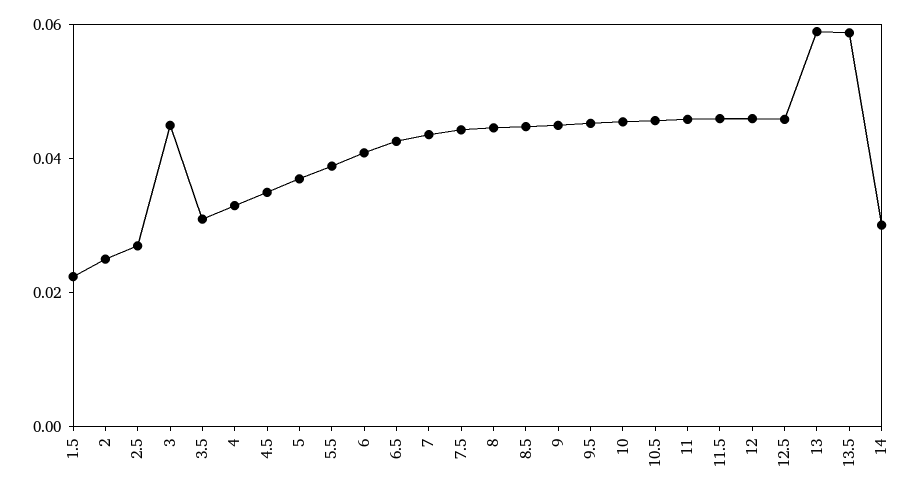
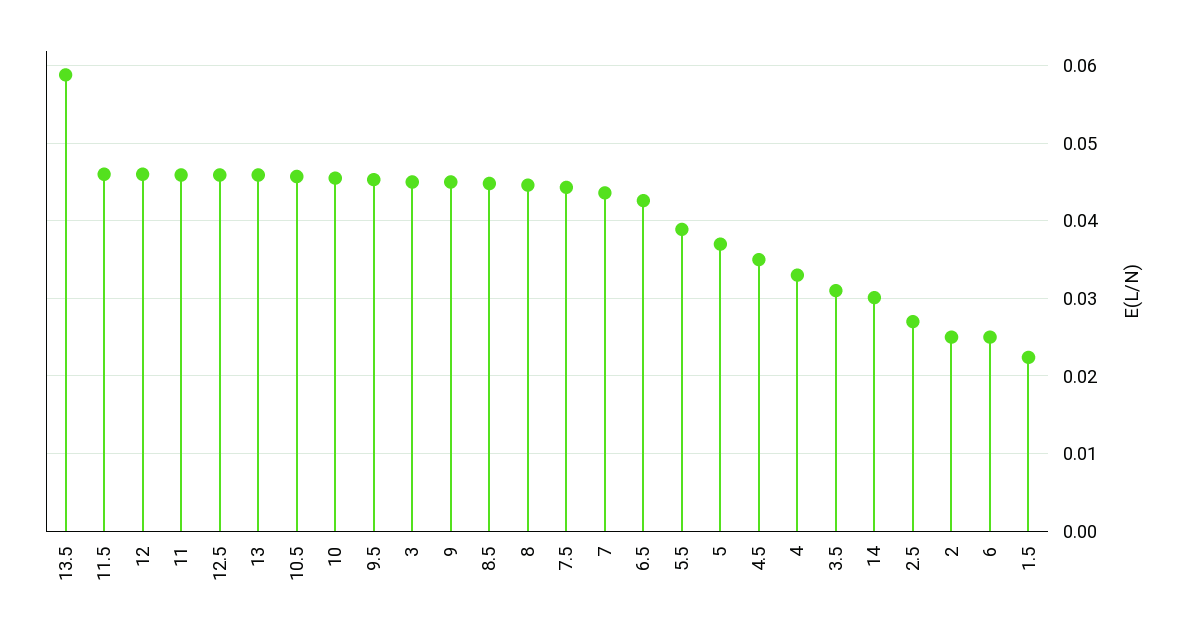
  {
    "1.5": 0.022,
    "2": 0.025,
    "2.5": 0.027,
    "3": 0.045,
    "3.5": 0.031,
    "4": 0.033,
    "4.5": 0.035,
    "5": 0.037,
    "5.5": 0.039,
-   "6": 0.04,
+   "6": 0.025,
    "6.5": 0.043,
    "7": 0.044,
    "7.5": 0.044,
    "8": 0.045,
    "8.5": 0.045,
    "9": 0.045,
    "9.5": 0.045,
    "10": 0.046,
    "10.5": 0.046,
    "11": 0.046,
    "11.5": 0.046,
    "12": 0.046,
    "12.5": 0.046,
-   "13": 0.06,
+   "13": 0.046,
    "13.5": 0.059,
    "14": 0.03
  }

